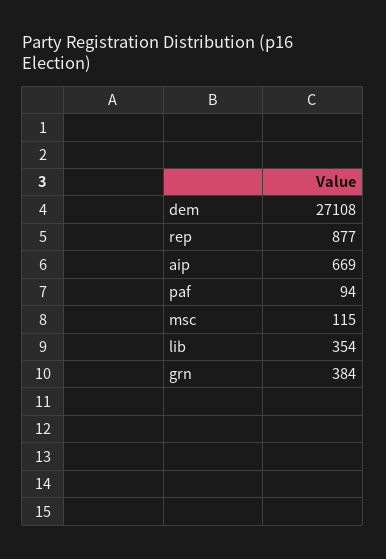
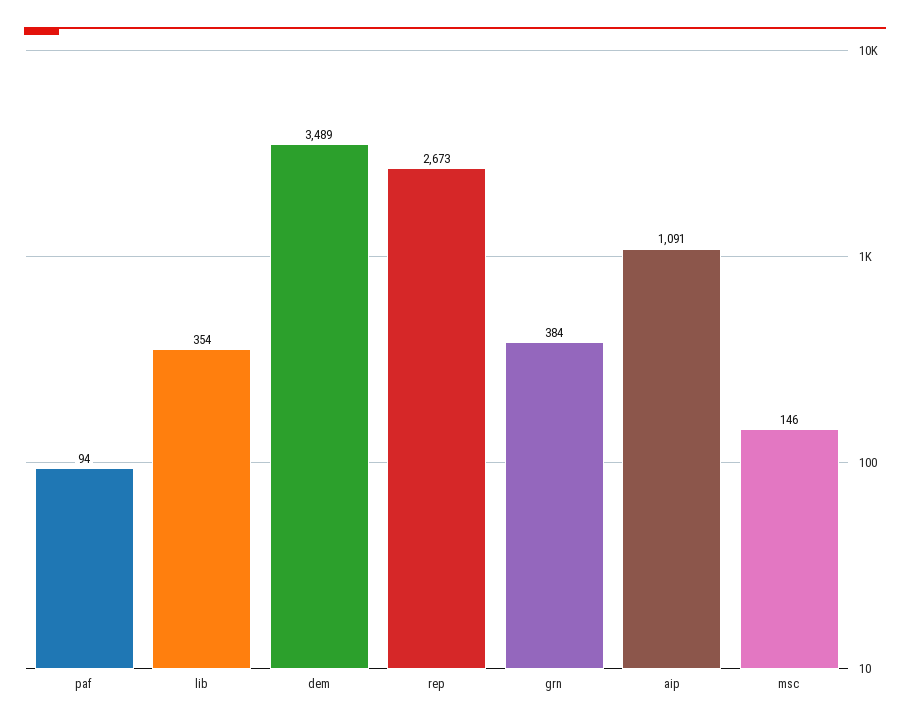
  {
-   "dem": 27108,
+   "dem": 3489,
-   "rep": 877,
+   "rep": 2673,
-   "aip": 669,
+   "aip": 1091,
    "paf": 94,
-   "msc": 115,
+   "msc": 146,
    "lib": 354,
    "grn": 384
  }

